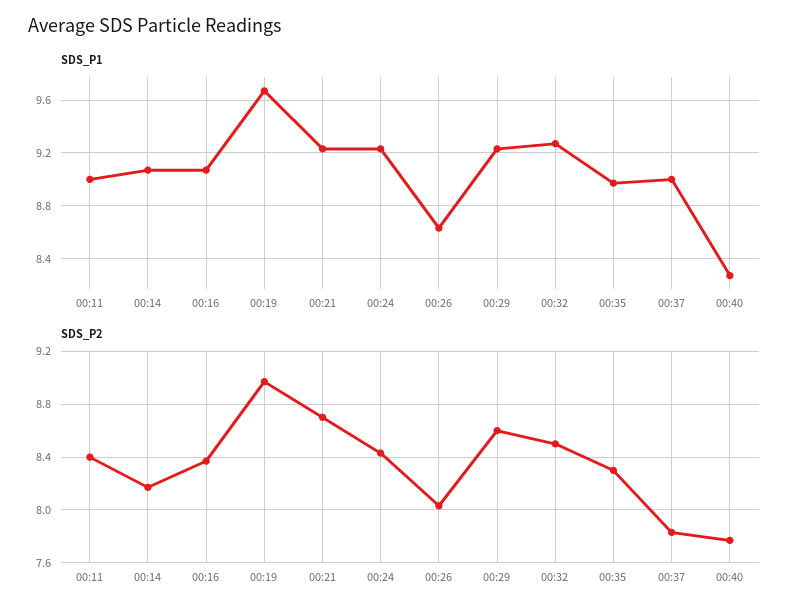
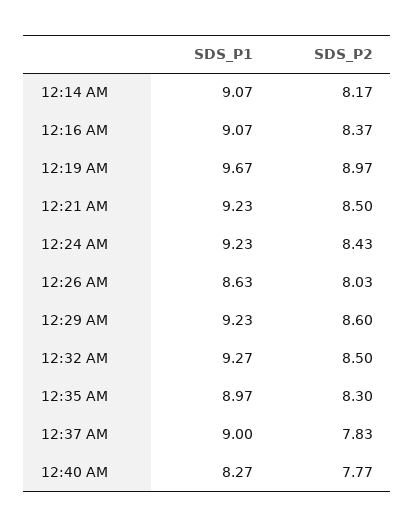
  {
    "SDS_P1": {
-     "00:11": 9,
      "00:14": 9.07,
      "00:16": 9.07,
      "00:19": 9.67,
      "00:21": 9.23,
      "00:24": 9.23,
      "00:26": 8.63,
      "00:29": 9.23,
      "00:32": 9.27,
      "00:35": 8.97,
      "00:37": 9,
      "00:40": 8.27
    },
    "SDS_P2": {
-     "00:11": 8.4,
      "00:14": 8.17,
      "00:16": 8.37,
      "00:19": 8.97,
-     "00:21": 8.7,
+     "00:21": 8.5,
      "00:24": 8.43,
      "00:26": 8.03,
      "00:29": 8.6,
      "00:32": 8.5,
      "00:35": 8.3,
      "00:37": 7.83,
      "00:40": 7.77
    }
  }

